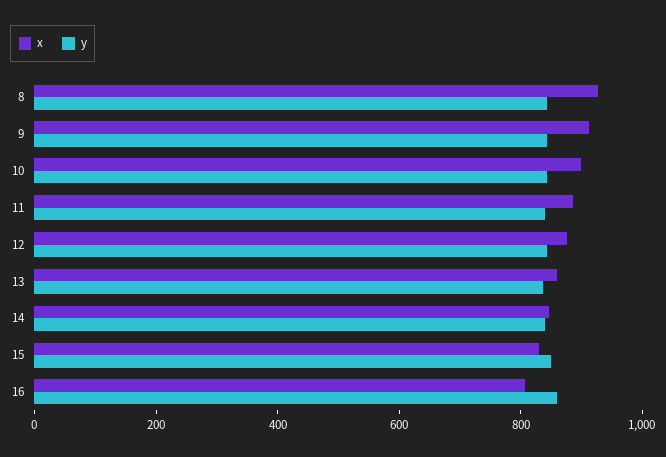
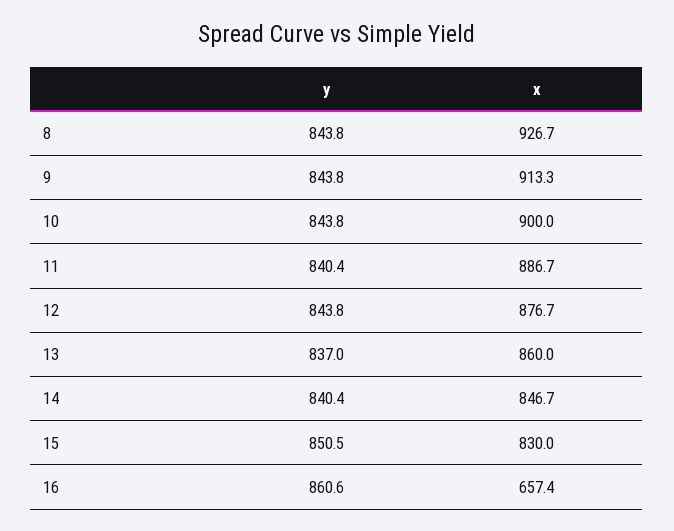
  {
    "x": {
      "8": 926.7,
      "9": 913.3,
      "10": 900,
      "11": 886.7,
      "12": 876.7,
      "13": 860,
      "14": 846.7,
      "15": 830,
-     "16": 800
+     "16": 657.4
    },
    "y": {
      "8": 843.8,
      "9": 843.8,
      "10": 843.8,
      "11": 840.4,
      "12": 843.8,
      "13": 837,
      "14": 840.4,
      "15": 850.5,
      "16": 860.6
    }
  }

